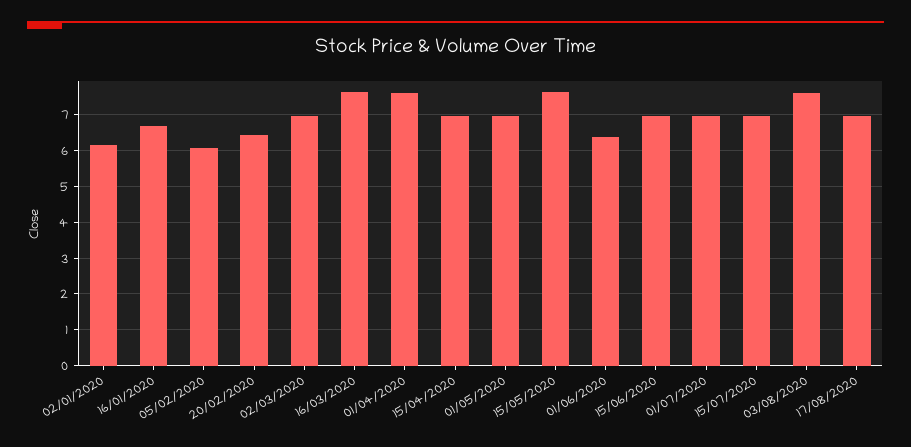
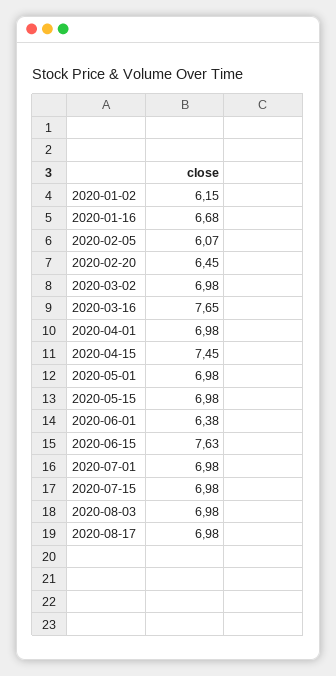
  {
    "02/01/2020": 6.15,
    "16/01/2020": 6.68,
    "05/02/2020": 6.07,
    "20/02/2020": 6.45,
    "02/03/2020": 6.98,
    "16/03/2020": 7.65,
-   "01/04/2020": 7.6,
+   "01/04/2020": 6.98,
-   "15/04/2020": 7,
+   "15/04/2020": 7.45,
    "01/05/2020": 6.98,
-   "15/05/2020": 7.6,
+   "15/05/2020": 6.98,
    "01/06/2020": 6.38,
-   "15/06/2020": 7,
+   "15/06/2020": 7.63,
    "01/07/2020": 6.98,
    "15/07/2020": 6.98,
-   "03/08/2020": 7.6,
+   "03/08/2020": 6.98,
    "17/08/2020": 6.98
  }

